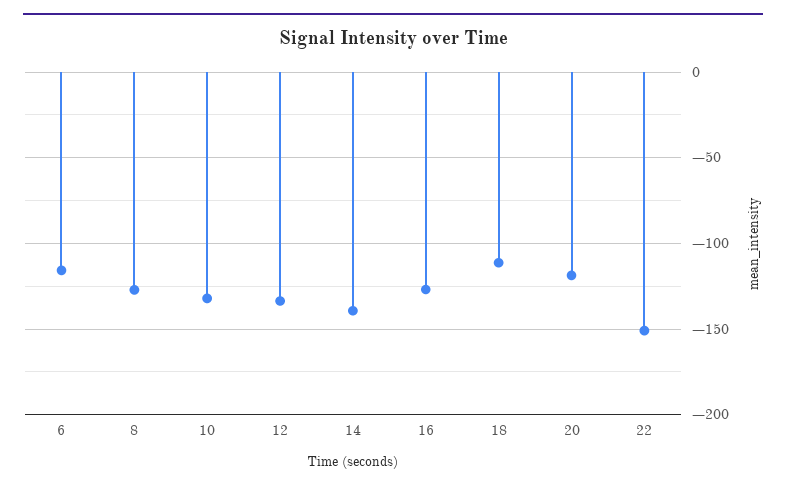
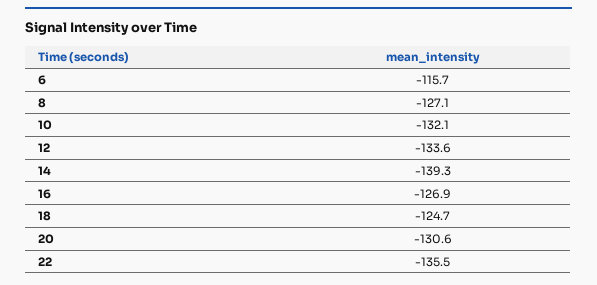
  {
    "6": -115.7,
    "8": -127.1,
    "10": -132.1,
    "12": -133.6,
    "14": -139.3,
    "16": -126.9,
-   "18": -110,
+   "18": -124.7,
-   "20": -120,
+   "20": -130.6,
-   "22": -150
+   "22": -135.5
  }

